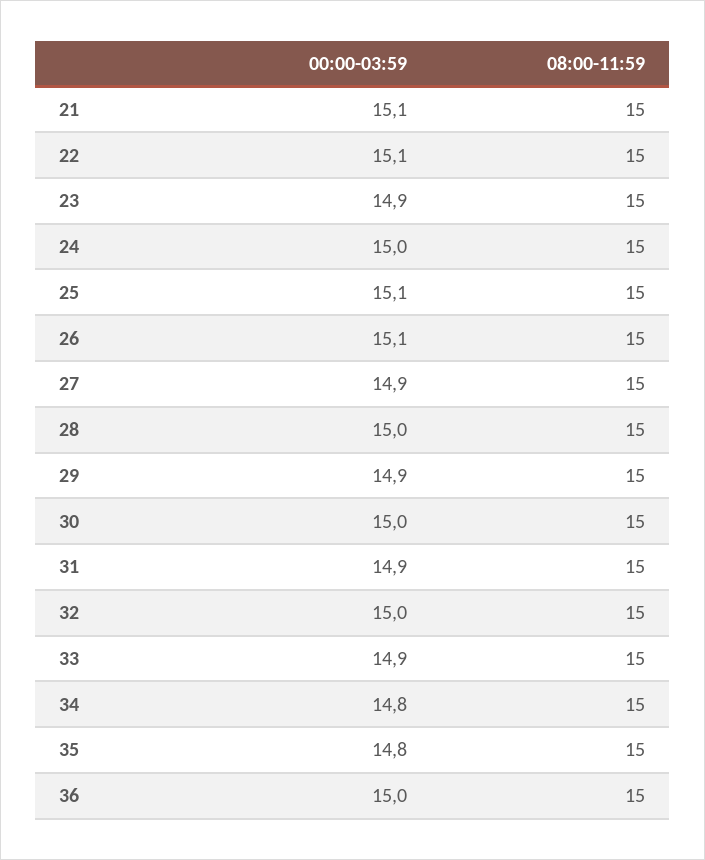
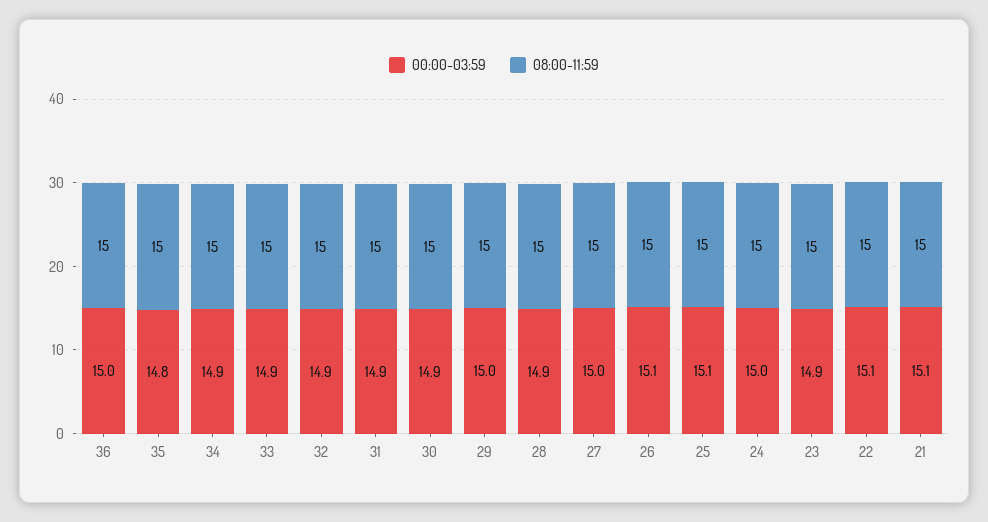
  {
    "00:00-03:59": {
      "21": 15.1,
      "22": 15.1,
      "23": 14.9,
      "24": 15,
      "25": 15.1,
      "26": 15.1,
-     "27": 14.9,
+     "27": 15,
-     "28": 15,
+     "28": 14.9,
-     "29": 14.9,
+     "29": 15,
-     "30": 15,
+     "30": 14.9,
      "31": 14.9,
-     "32": 15,
+     "32": 14.9,
      "33": 14.9,
-     "34": 14.8,
+     "34": 14.9,
      "35": 14.8,
      "36": 15
    },
    "08:00-11:59": {
      "21": 15,
      "22": 15,
      "23": 15,
      "24": 15,
      "25": 15,
      "26": 15,
      "27": 15,
      "28": 15,
      "29": 15,
      "30": 15,
      "31": 15,
      "32": 15,
      "33": 15,
      "34": 15,
      "35": 15,
      "36": 15
    }
  }

